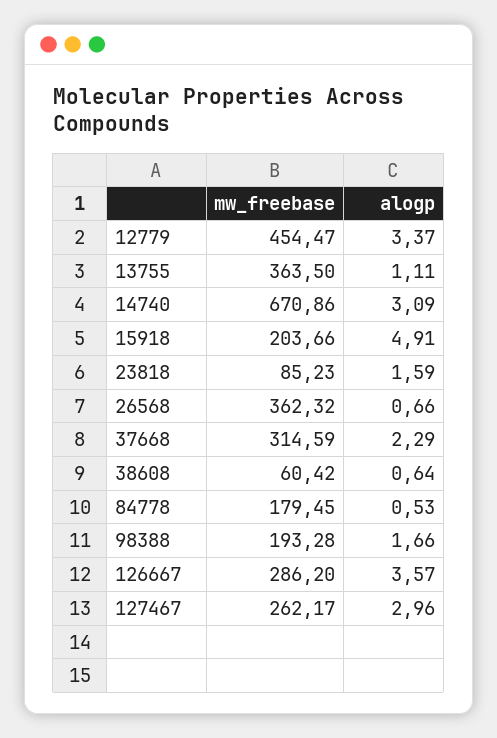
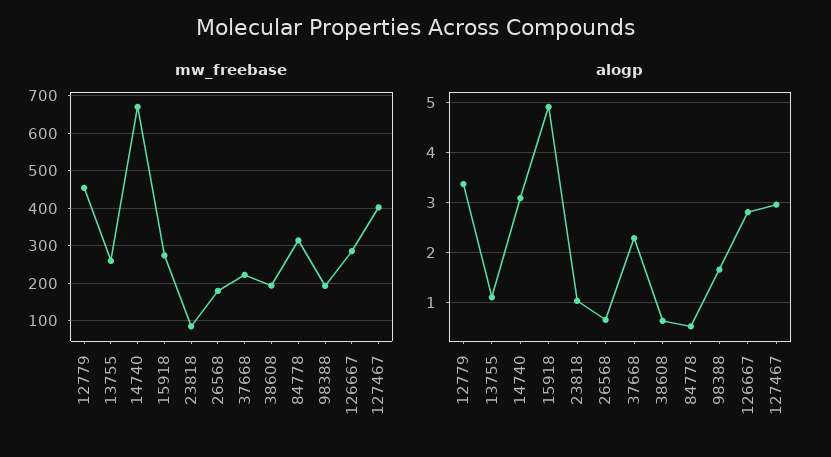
  {
    "mw_freebase": {
      "12779": 454.47,
-     "13755": 363.5,
+     "13755": 260,
      "14740": 670.86,
-     "15918": 203.66,
+     "15918": 280,
      "23818": 85.23,
-     "26568": 362.32,
+     "26568": 180,
-     "37668": 314.59,
+     "37668": 220,
-     "38608": 60.42,
+     "38608": 200,
-     "84778": 179.45,
+     "84778": 320,
      "98388": 193.28,
      "126667": 286.2,
-     "127467": 262.17
+     "127467": 400
    },
    "alogp": {
      "12779": 3.37,
      "13755": 1.11,
      "14740": 3.09,
      "15918": 4.91,
-     "23818": 1.59,
+     "23818": 1,
      "26568": 0.66,
      "37668": 2.29,
      "38608": 0.64,
      "84778": 0.53,
      "98388": 1.66,
-     "126667": 3.57,
+     "126667": 2.8,
      "127467": 2.96
    }
  }

